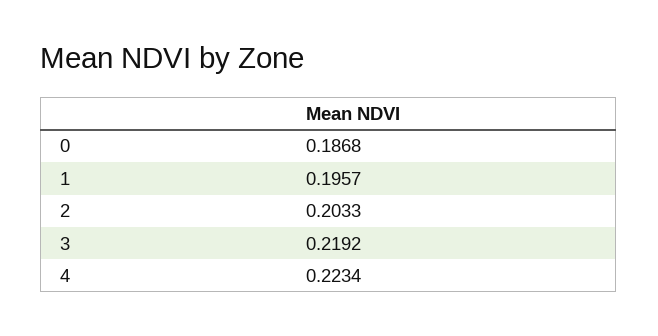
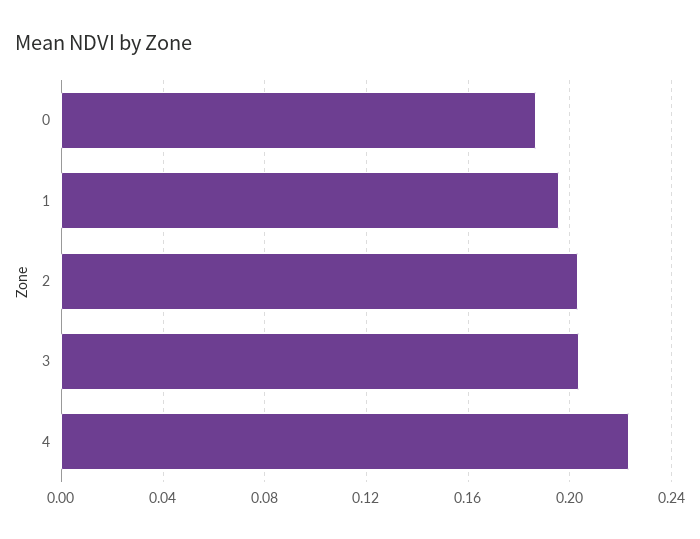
  {
    "0": 0.1868,
    "1": 0.1957,
    "2": 0.2033,
-   "3": 0.2192,
+   "3": 0.205,
    "4": 0.2234
  }

